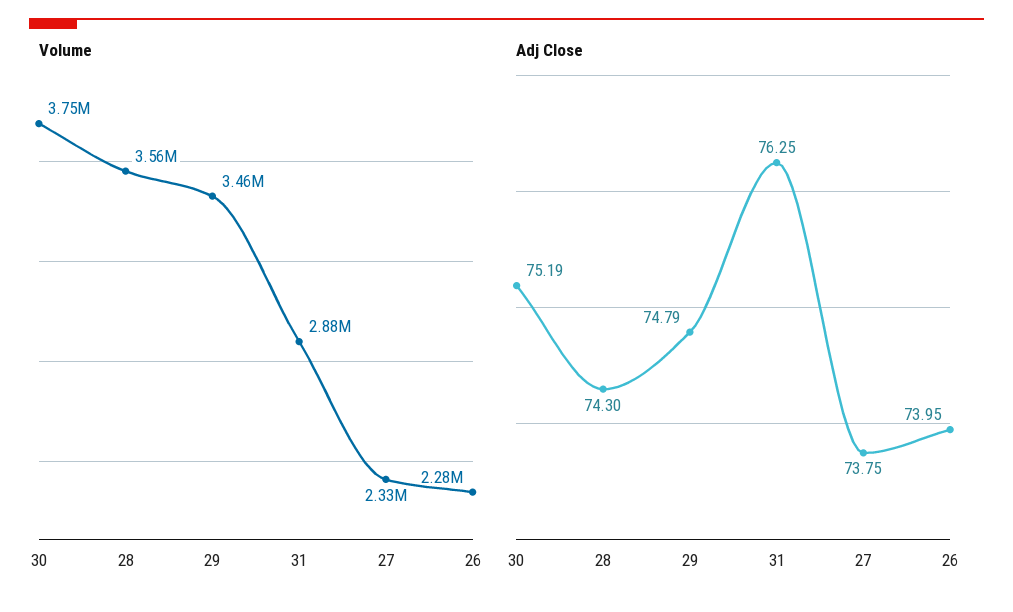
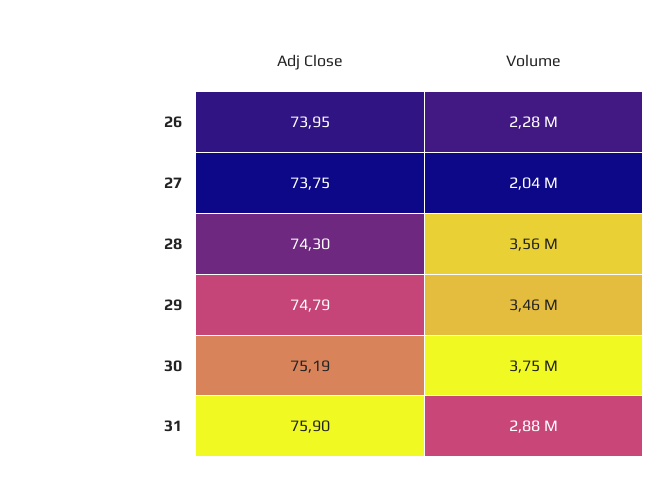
  {
    "Volume": {
      "30": 3750000,
      "28": 3560000,
      "29": 3460000,
      "31": 2880000,
-     "27": 2330000,
+     "27": 2040000,
      "26": 2280000
    },
    "Adj Close": {
      "30": 75.19,
      "28": 74.3,
      "29": 74.79,
-     "31": 76.25,
+     "31": 75.9,
      "27": 73.75,
      "26": 73.95
    }
  }

